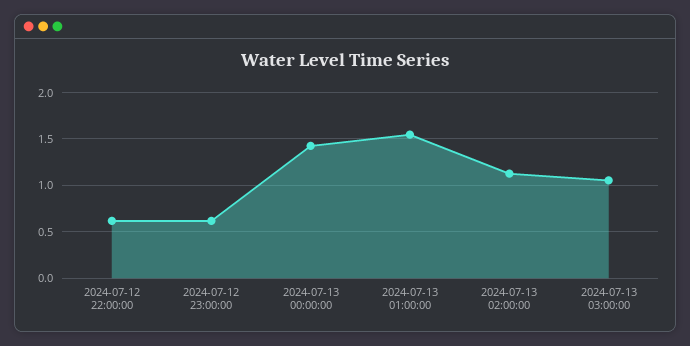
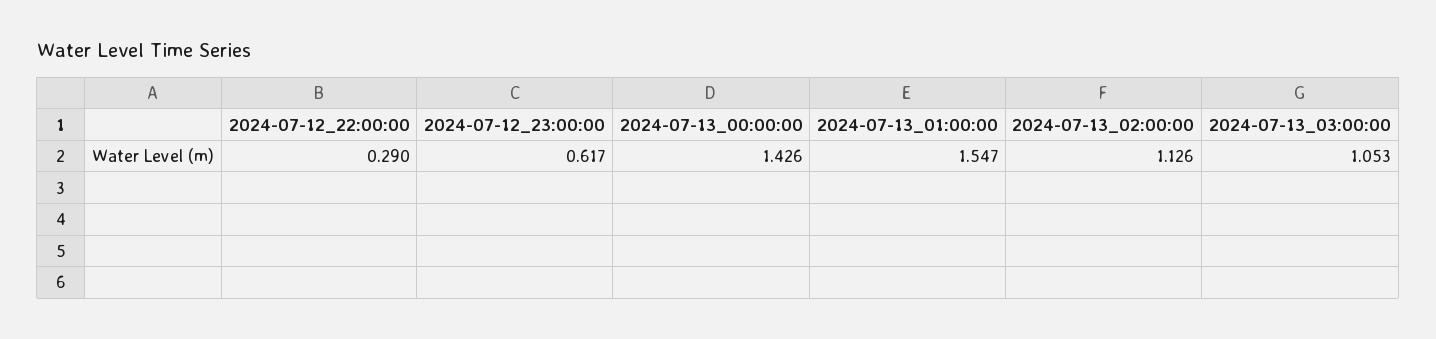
  {
-   "2024-07-12 22:00:00": 0.6,
+   "2024-07-12 22:00:00": 0.29,
    "2024-07-12 23:00:00": 0.617,
    "2024-07-13 00:00:00": 1.426,
    "2024-07-13 01:00:00": 1.547,
    "2024-07-13 02:00:00": 1.126,
    "2024-07-13 03:00:00": 1.053
  }

